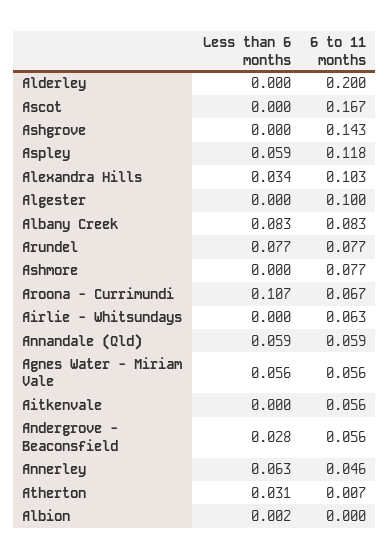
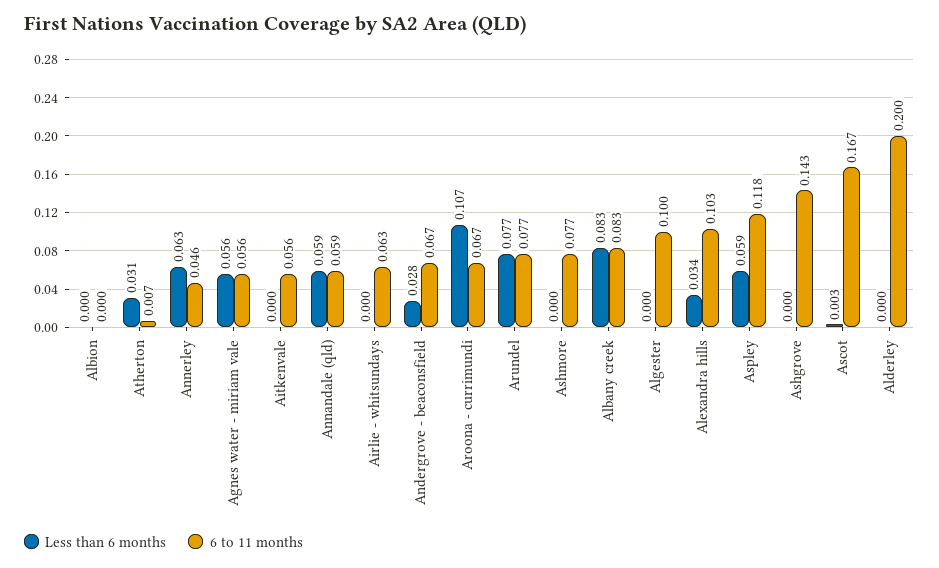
  {
    "Less than 6 months": {
      "Alderley": 0,
-     "Ascot": 0,
+     "Ascot": 0.003,
      "Ashgrove": 0,
      "Aspley": 0.059,
      "Alexandra Hills": 0.034,
      "Algester": 0,
      "Albany Creek": 0.083,
      "Arundel": 0.077,
      "Ashmore": 0,
      "Aroona - Currimundi": 0.107,
      "Airlie - Whitsundays": 0,
      "Annandale (Qld)": 0.059,
      "Agnes Water - Miriam Vale": 0.056,
      "Aitkenvale": 0,
      "Andergrove - Beaconsfield": 0.028,
      "Annerley": 0.063,
      "Atherton": 0.031,
-     "Albion": 0.002
+     "Albion": 0
    },
    "6 to 11 months": {
      "Alderley": 0.2,
      "Ascot": 0.167,
      "Ashgrove": 0.143,
      "Aspley": 0.118,
      "Alexandra Hills": 0.103,
      "Algester": 0.1,
      "Albany Creek": 0.083,
      "Arundel": 0.077,
      "Ashmore": 0.077,
      "Aroona - Currimundi": 0.067,
      "Airlie - Whitsundays": 0.063,
      "Annandale (Qld)": 0.059,
      "Agnes Water - Miriam Vale": 0.056,
      "Aitkenvale": 0.056,
-     "Andergrove - Beaconsfield": 0.056,
+     "Andergrove - Beaconsfield": 0.067,
      "Annerley": 0.046,
      "Atherton": 0.007,
      "Albion": 0
    }
  }

